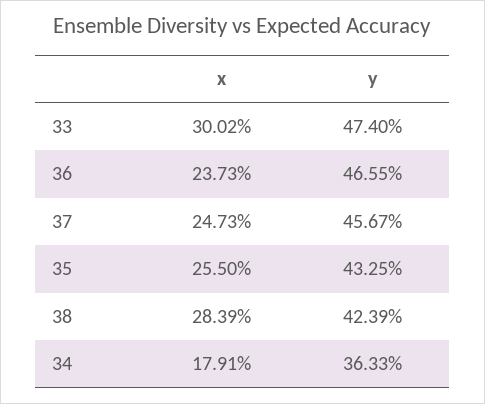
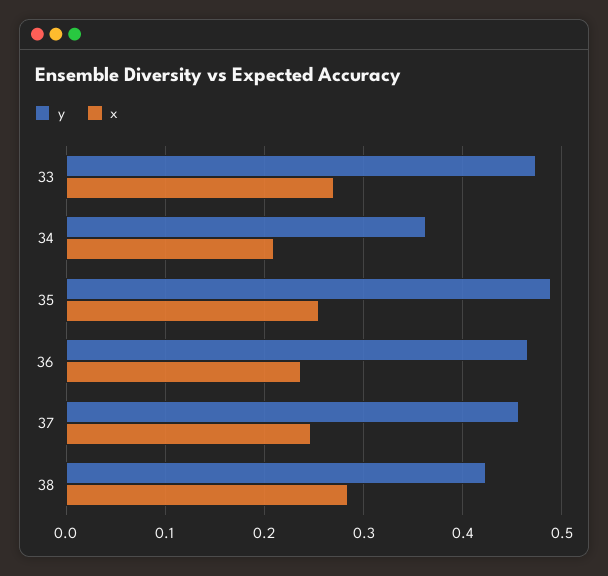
  {
    "x": {
-     "33": 0.3002,
+     "33": 0.27,
      "36": 0.2373,
      "37": 0.2473,
      "35": 0.255,
      "38": 0.2839,
-     "34": 0.1791
+     "34": 0.21
    },
    "y": {
      "33": 0.474,
      "36": 0.4655,
      "37": 0.4567,
-     "35": 0.4325,
+     "35": 0.49,
      "38": 0.4239,
      "34": 0.3633
    }
  }

